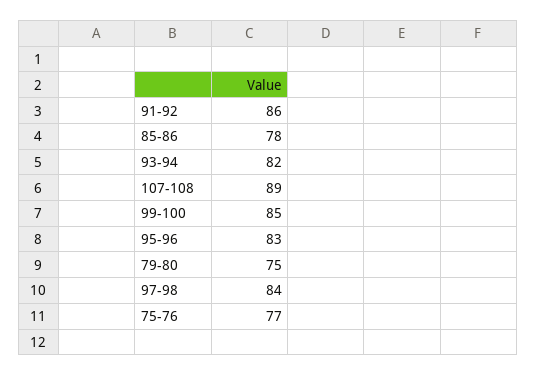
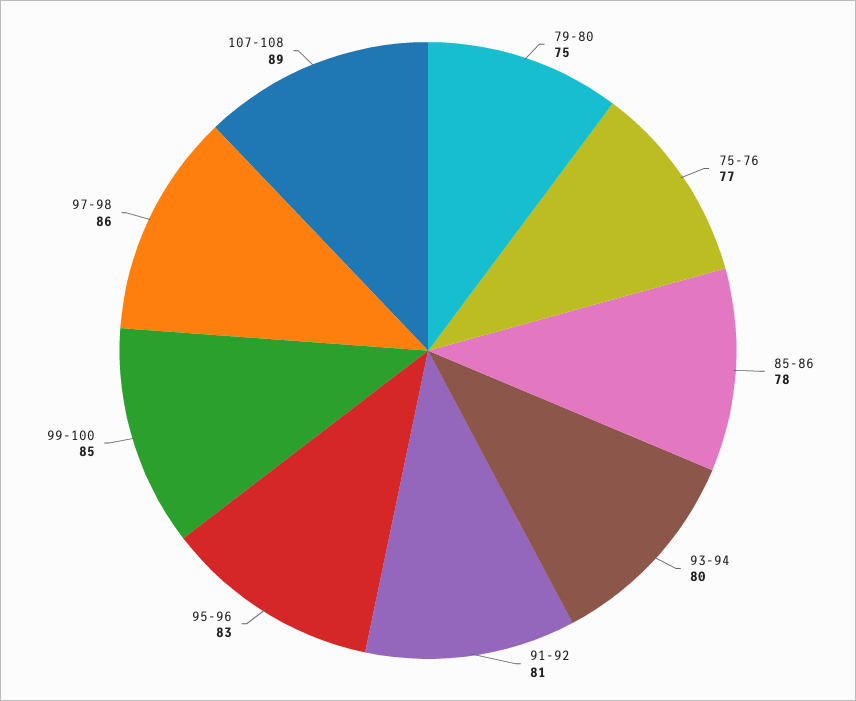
  {
-   "91-92": 86,
+   "91-92": 81,
    "85-86": 78,
-   "93-94": 82,
+   "93-94": 80,
    "107-108": 89,
    "99-100": 85,
    "95-96": 83,
    "79-80": 75,
-   "97-98": 84,
+   "97-98": 86,
    "75-76": 77
  }

